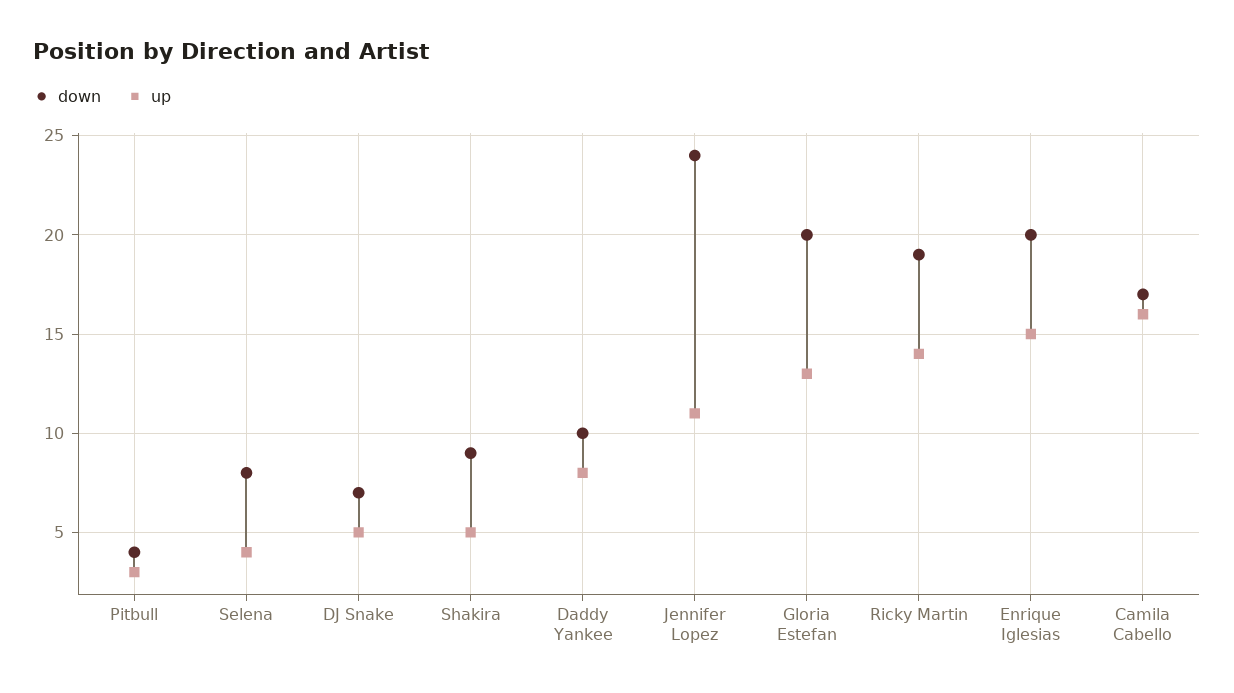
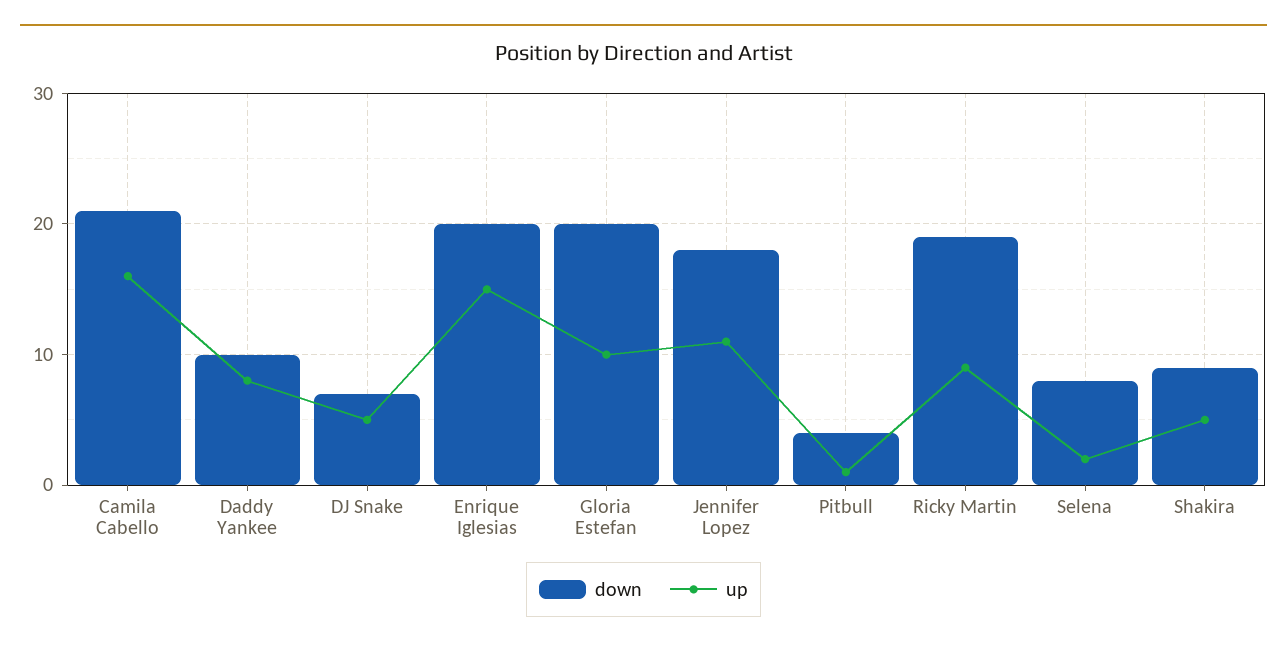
  {
    "down": {
      "Pitbull": 4,
      "Selena": 8,
      "DJ Snake": 7,
      "Shakira": 9,
      "Daddy Yankee": 10,
-     "Jennifer Lopez": 24,
+     "Jennifer Lopez": 18,
      "Gloria Estefan": 20,
      "Ricky Martin": 19,
      "Enrique Iglesias": 20,
-     "Camila Cabello": 17
+     "Camila Cabello": 21
    },
    "up": {
-     "Pitbull": 3,
+     "Pitbull": 1,
-     "Selena": 4,
+     "Selena": 2,
      "DJ Snake": 5,
      "Shakira": 5,
      "Daddy Yankee": 8,
      "Jennifer Lopez": 11,
-     "Gloria Estefan": 13,
+     "Gloria Estefan": 10,
-     "Ricky Martin": 14,
+     "Ricky Martin": 9,
      "Enrique Iglesias": 15,
      "Camila Cabello": 16
    }
  }

